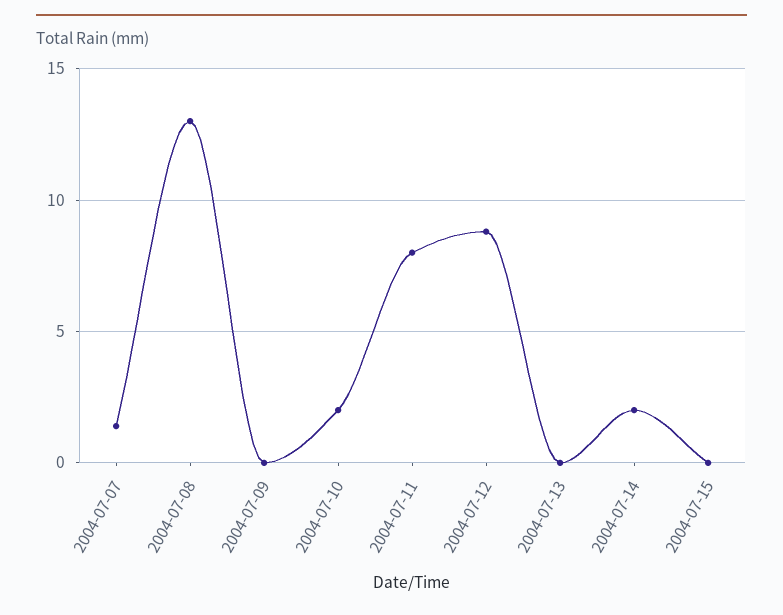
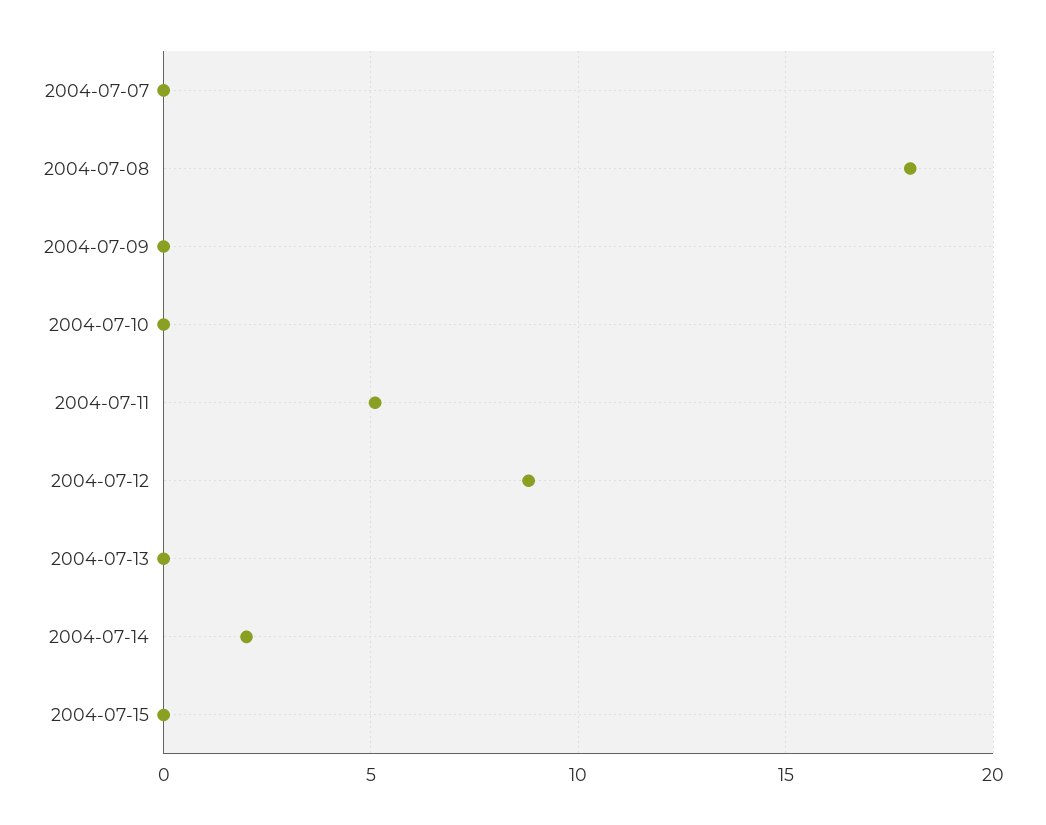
  {
-   "2004-07-07": 1.5,
+   "2004-07-07": 0,
-   "2004-07-08": 13,
+   "2004-07-08": 18,
    "2004-07-09": 0,
-   "2004-07-10": 2,
+   "2004-07-10": 0,
-   "2004-07-11": 8,
+   "2004-07-11": 5,
    "2004-07-12": 9,
    "2004-07-13": 0,
    "2004-07-14": 2,
    "2004-07-15": 0
  }

